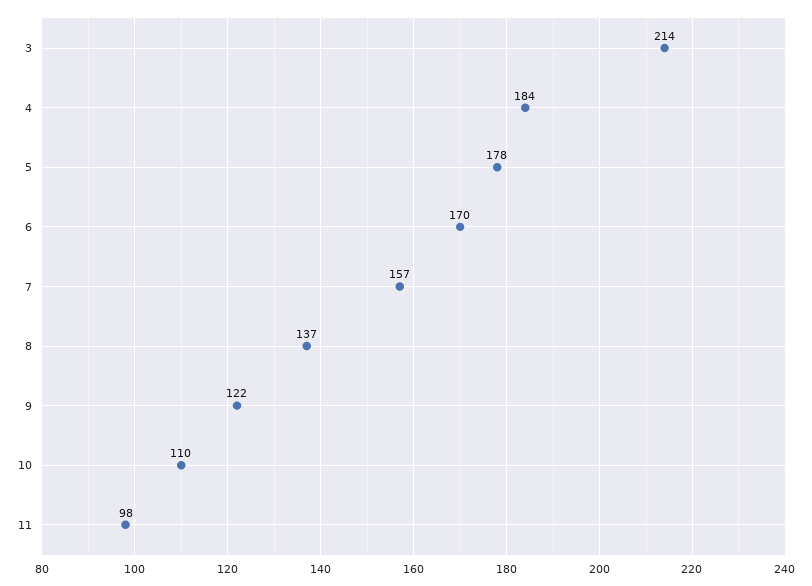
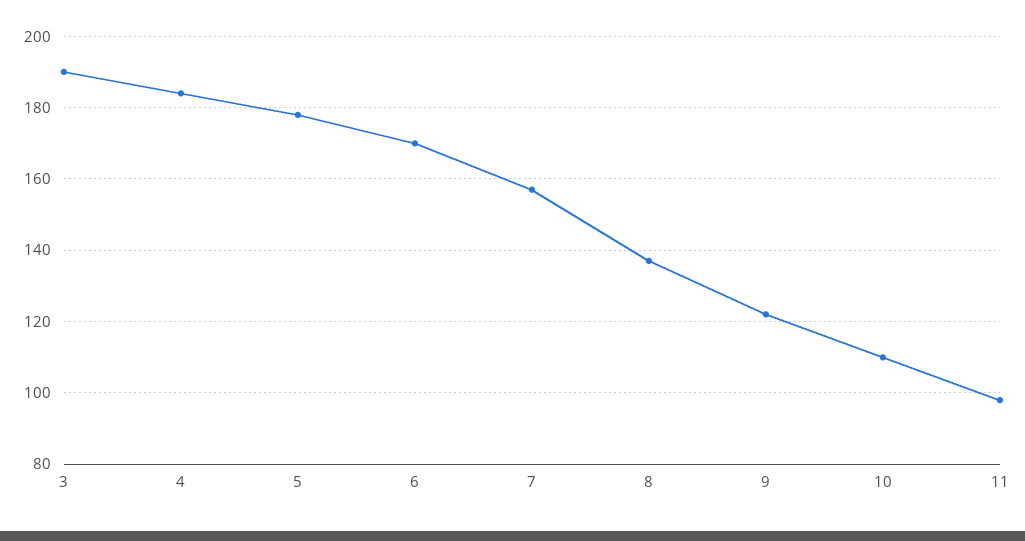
  {
-   "3": 214,
+   "3": 190,
    "4": 184,
    "5": 178,
    "6": 170,
    "7": 157,
    "8": 137,
    "9": 122,
    "10": 110,
    "11": 98
  }

